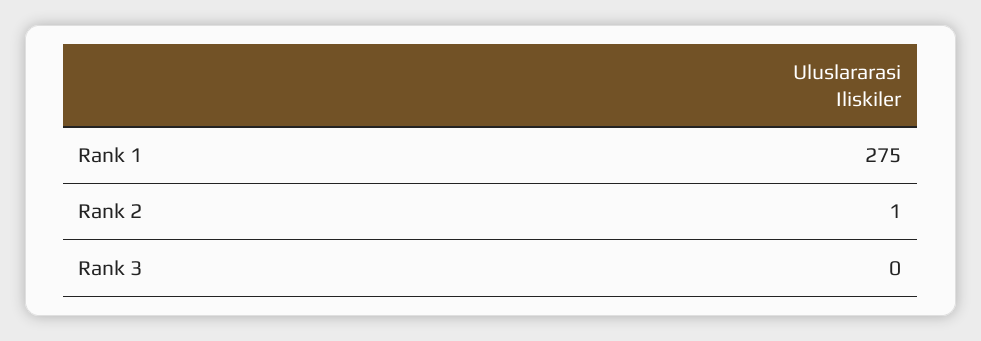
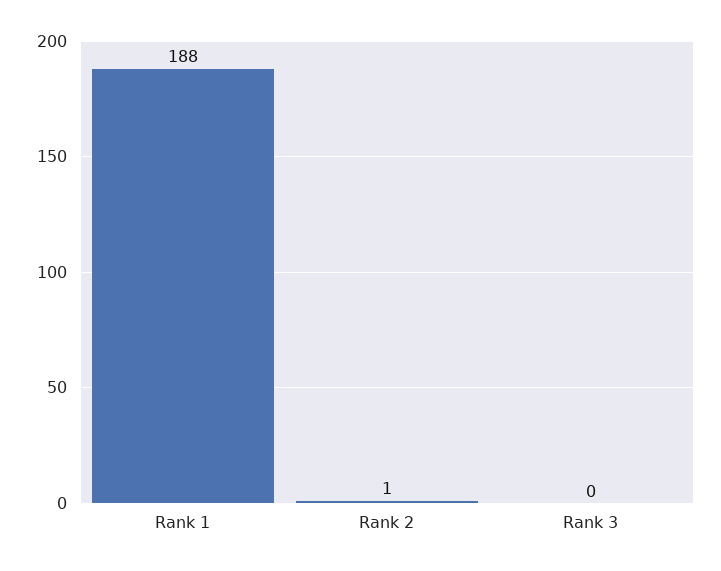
  {
-   "Rank 1": 275,
+   "Rank 1": 188,
    "Rank 2": 1,
    "Rank 3": 0
  }

